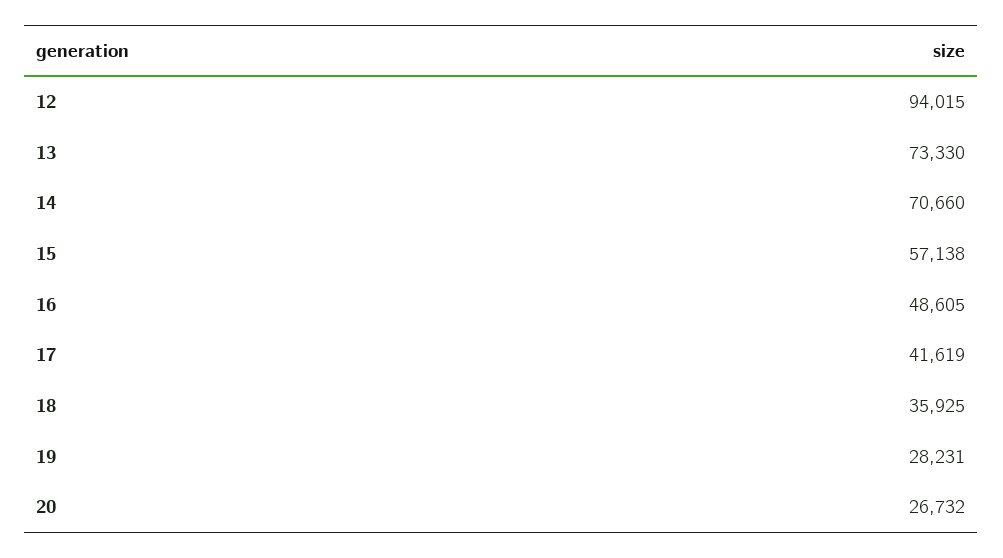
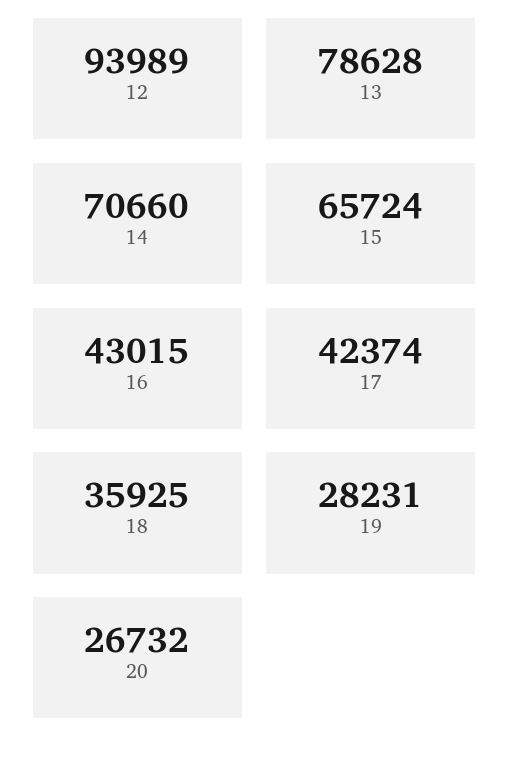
  {
-   "12": 94015,
+   "12": 93989,
-   "13": 73330,
+   "13": 78628,
    "14": 70660,
-   "15": 57138,
+   "15": 65724,
-   "16": 48605,
+   "16": 43015,
-   "17": 41619,
+   "17": 42374,
    "18": 35925,
    "19": 28231,
    "20": 26732
  }

